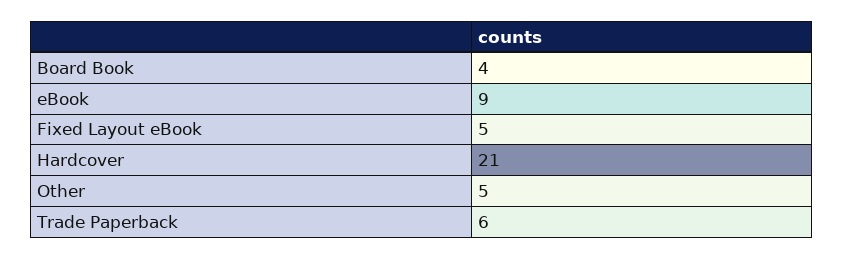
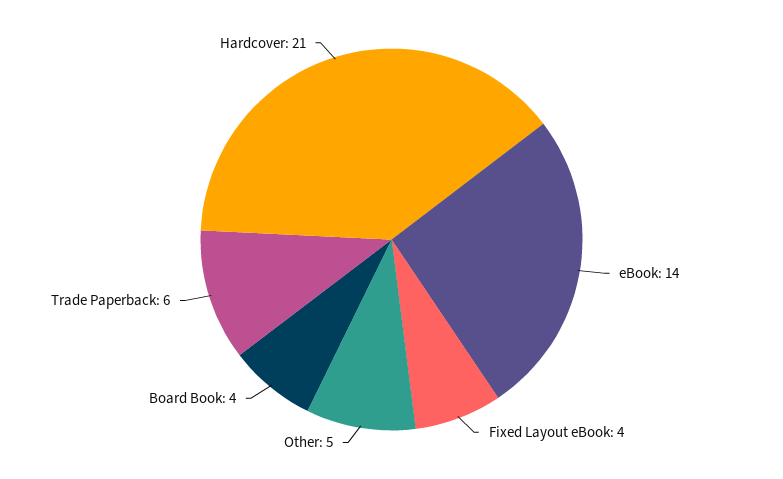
  {
    "Board Book": 4,
-   "eBook": 9,
+   "eBook": 14,
-   "Fixed Layout eBook": 5,
+   "Fixed Layout eBook": 4,
    "Hardcover": 21,
    "Other": 5,
    "Trade Paperback": 6
  }

